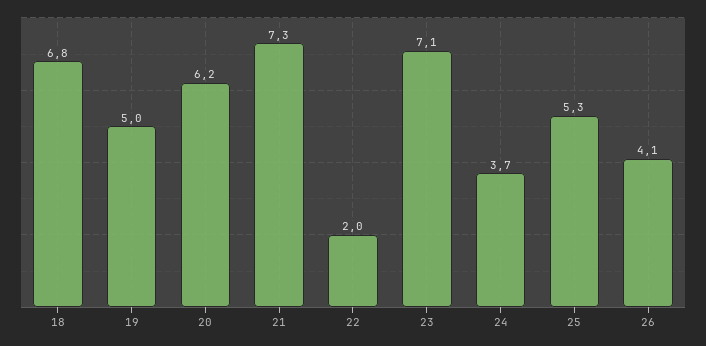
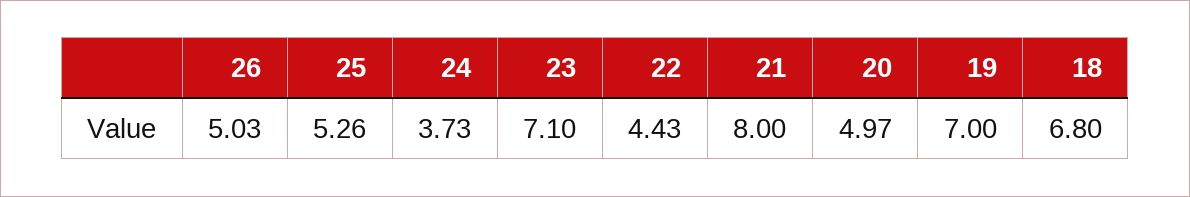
  {
    "18": 6.8,
-   "19": 5,
+   "19": 7,
-   "20": 6.2,
+   "20": 4.97,
-   "21": 7.3,
+   "21": 8,
-   "22": 2,
+   "22": 4.43,
    "23": 7.1,
    "24": 3.73,
    "25": 5.26,
-   "26": 4.1
+   "26": 5.03
  }

